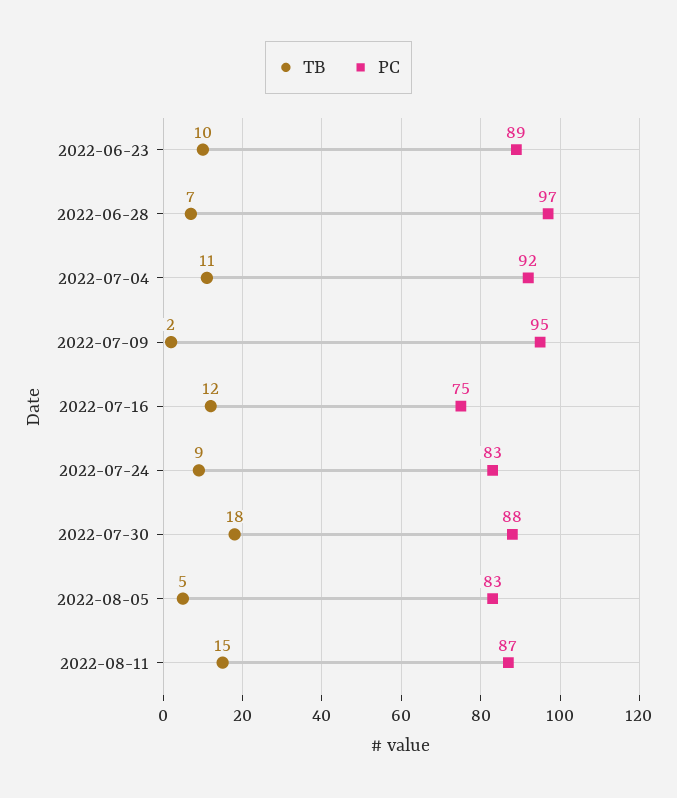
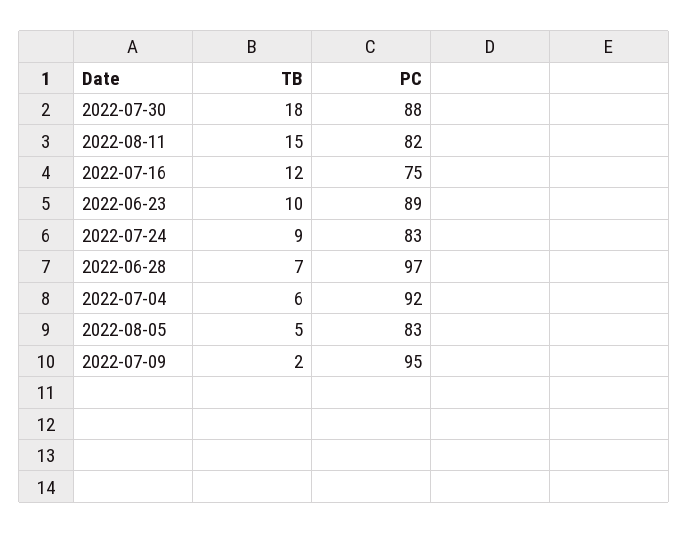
  {
    "TB": {
      "2022-06-23": 10,
      "2022-06-28": 7,
-     "2022-07-04": 11,
+     "2022-07-04": 6,
      "2022-07-09": 2,
      "2022-07-16": 12,
      "2022-07-24": 9,
      "2022-07-30": 18,
      "2022-08-05": 5,
      "2022-08-11": 15
    },
    "PC": {
      "2022-06-23": 89,
      "2022-06-28": 97,
      "2022-07-04": 92,
      "2022-07-09": 95,
      "2022-07-16": 75,
      "2022-07-24": 83,
      "2022-07-30": 88,
      "2022-08-05": 83,
-     "2022-08-11": 87
+     "2022-08-11": 82
    }
  }

